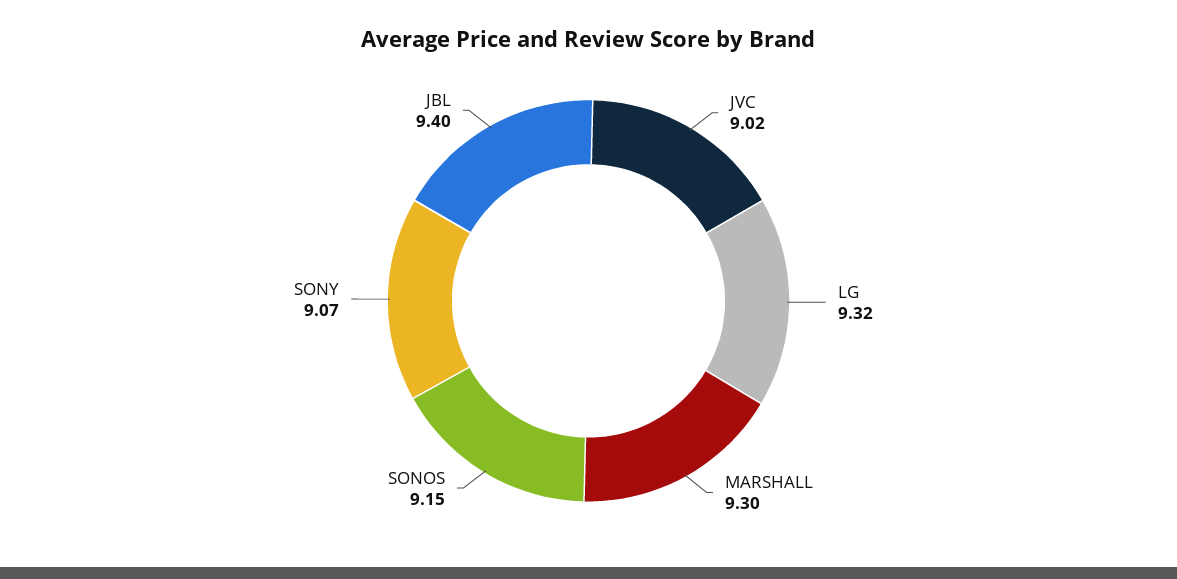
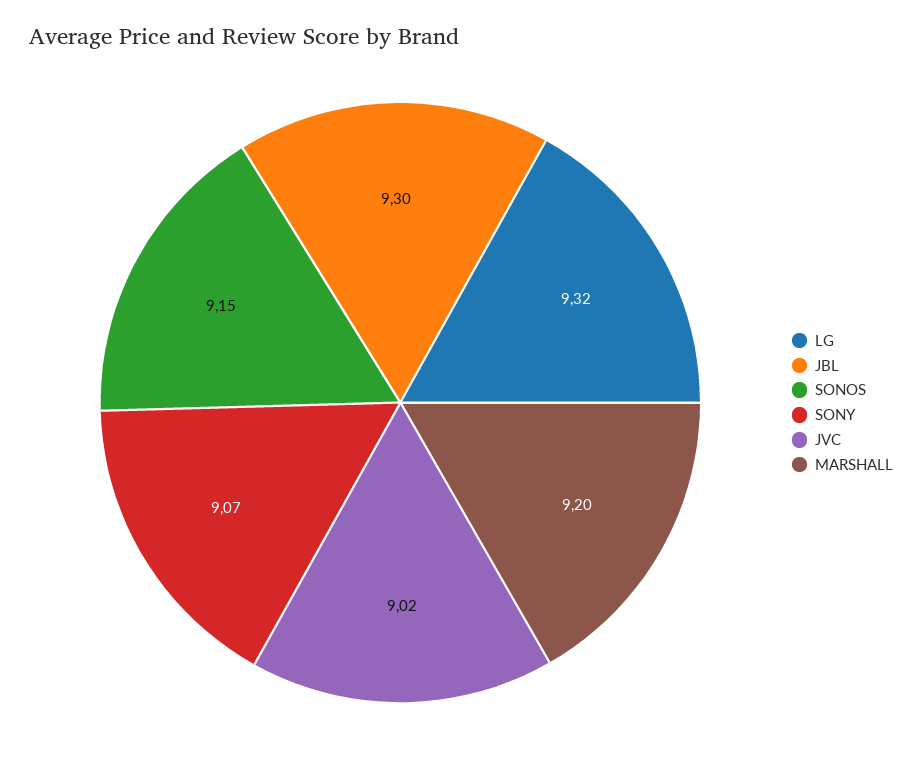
  {
    "JVC": 9.02,
    "LG": 9.32,
-   "MARSHALL": 9.3,
+   "MARSHALL": 9.2,
    "SONOS": 9.15,
    "SONY": 9.07,
-   "JBL": 9.4
+   "JBL": 9.3
  }

